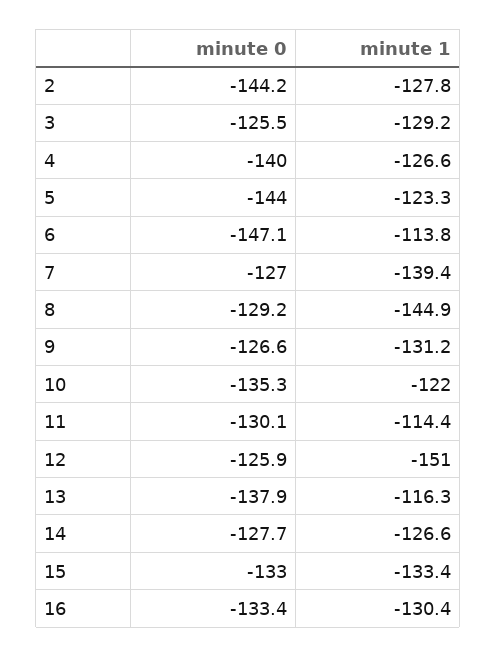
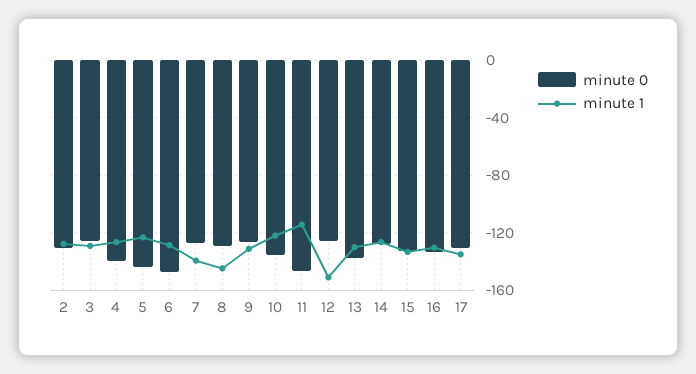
  {
    "minute 0": {
-     "2": -144.2,
+     "2": -130,
      "3": -125.5,
      "4": -140,
      "5": -144,
      "6": -147.1,
      "7": -127,
      "8": -129.2,
      "9": -126.6,
      "10": -135.3,
-     "11": -130.1,
+     "11": -145,
      "12": -125.9,
      "13": -137.9,
      "14": -127.7,
      "15": -133,
-     "16": -133.4
+     "16": -133.4,
+     "17": -130
    },
    "minute 1": {
      "2": -127.8,
      "3": -129.2,
      "4": -126.6,
      "5": -123.3,
-     "6": -113.8,
+     "6": -130,
      "7": -139.4,
      "8": -144.9,
      "9": -131.2,
      "10": -122,
      "11": -114.4,
      "12": -151,
-     "13": -116.3,
+     "13": -130,
      "14": -126.6,
      "15": -133.4,
-     "16": -130.4
+     "16": -130.4,
+     "17": -135
    }
  }

